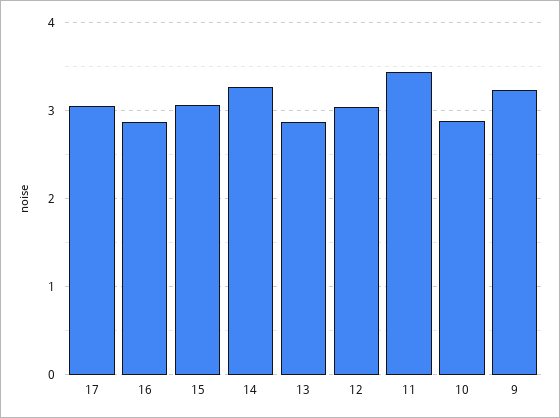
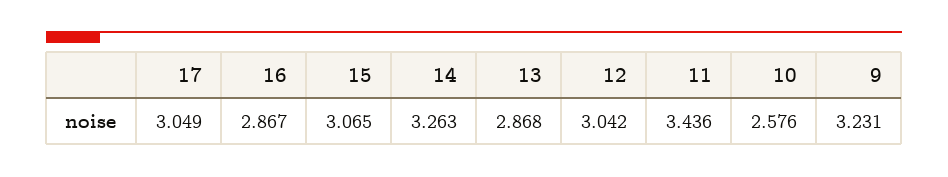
  {
    "17": 3.049,
    "16": 2.867,
    "15": 3.065,
    "14": 3.263,
    "13": 2.868,
    "12": 3.042,
    "11": 3.436,
-   "10": 2.9,
+   "10": 2.576,
    "9": 3.231
  }

